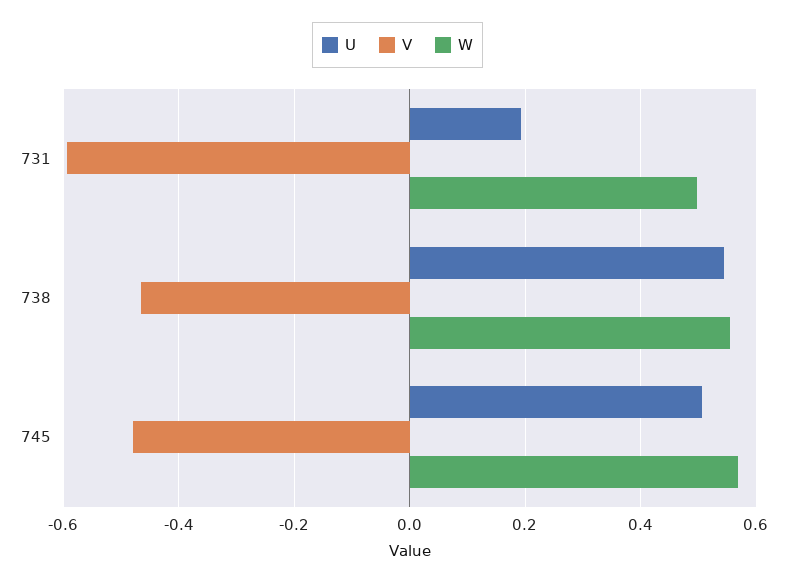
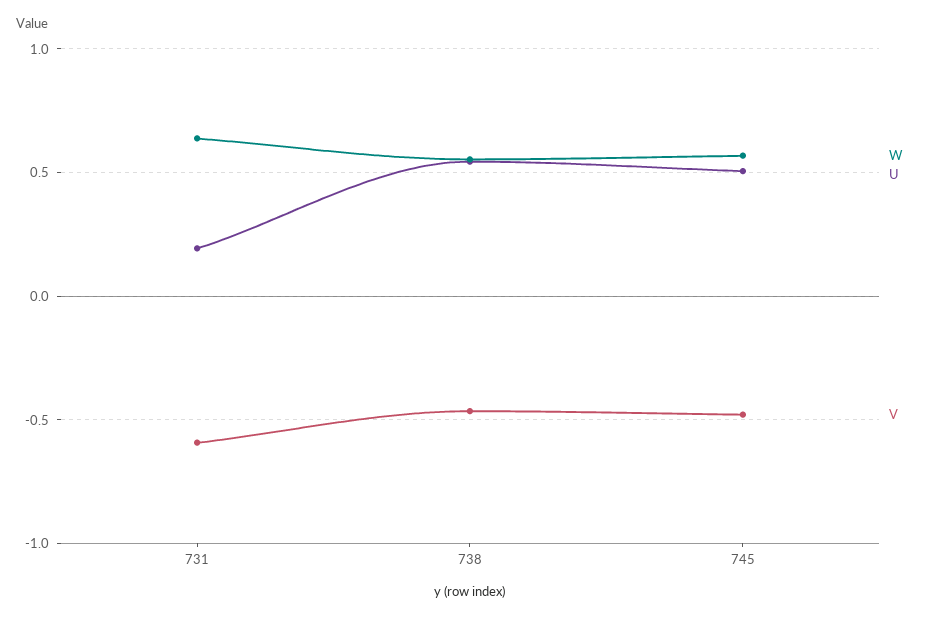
  {
    "U": {
      "731": 0.2,
      "738": 0.54,
      "745": 0.5
    },
    "V": {
      "731": -0.6,
      "738": -0.46,
      "745": -0.48
    },
    "W": {
-     "731": 0.5,
+     "731": 0.65,
      "738": 0.56,
      "745": 0.56
    }
  }

